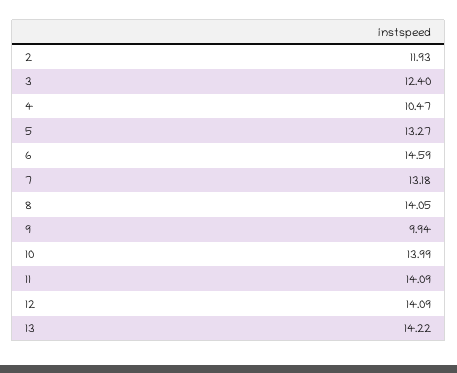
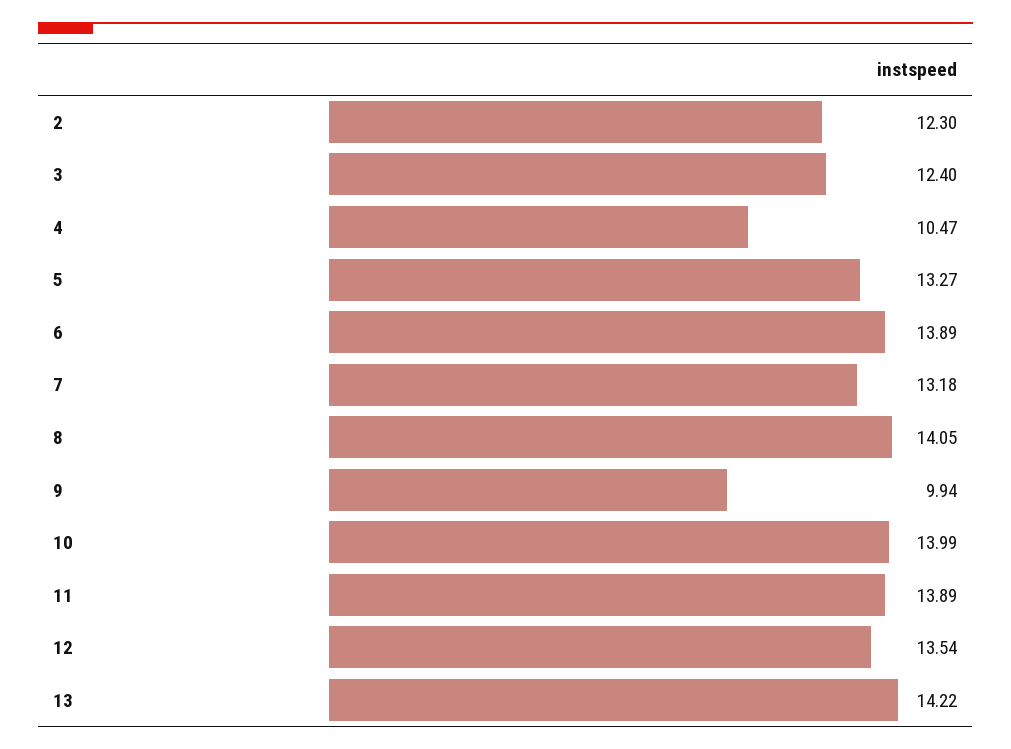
  {
-   "2": 11.93,
+   "2": 12.3,
    "3": 12.4,
    "4": 10.47,
    "5": 13.27,
-   "6": 14.59,
+   "6": 13.89,
    "7": 13.18,
    "8": 14.05,
    "9": 9.94,
    "10": 13.99,
-   "11": 14.09,
+   "11": 13.89,
-   "12": 14.09,
+   "12": 13.54,
    "13": 14.22
  }

